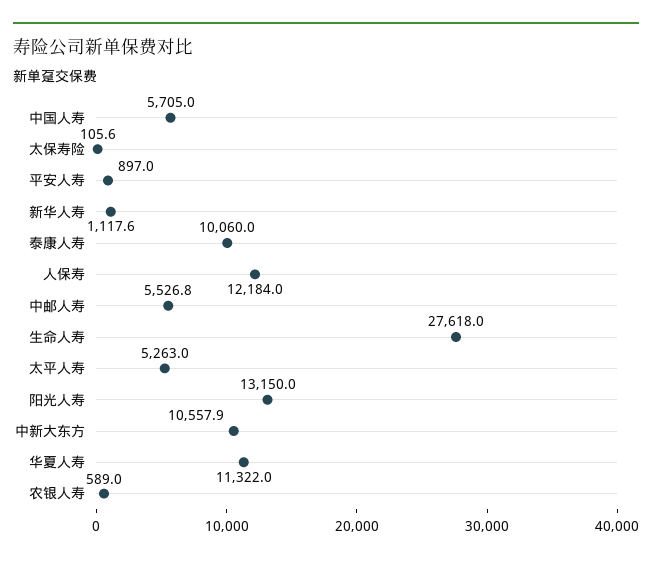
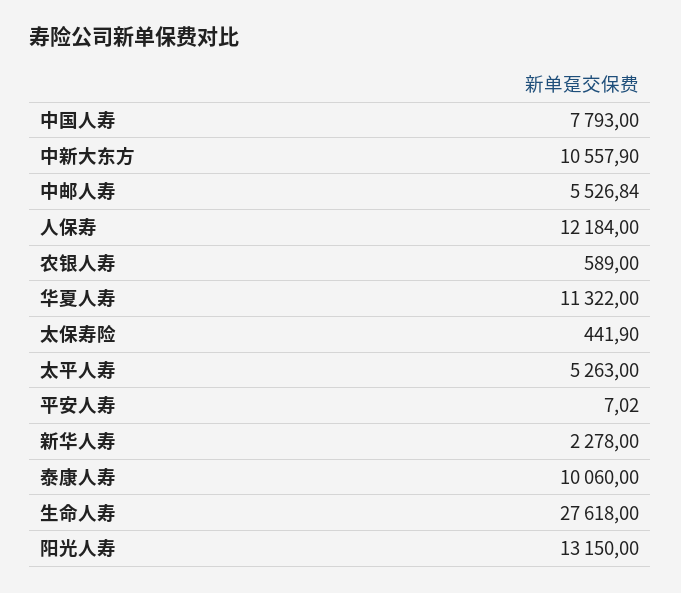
  {
-   "中国人寿": 5705,
+   "中国人寿": 7793,
-   "太保寿险": 105.6,
+   "太保寿险": 441.9,
-   "平安人寿": 897,
+   "平安人寿": 7.02,
-   "新华人寿": 1117.6,
+   "新华人寿": 2278,
    "泰康人寿": 10060,
    "人保寿": 12184,
    "中邮人寿": 5526.84,
    "生命人寿": 27618,
    "太平人寿": 5263,
    "阳光人寿": 13150,
    "中新大东方": 10557.9,
    "华夏人寿": 11322,
    "农银人寿": 589
  }

